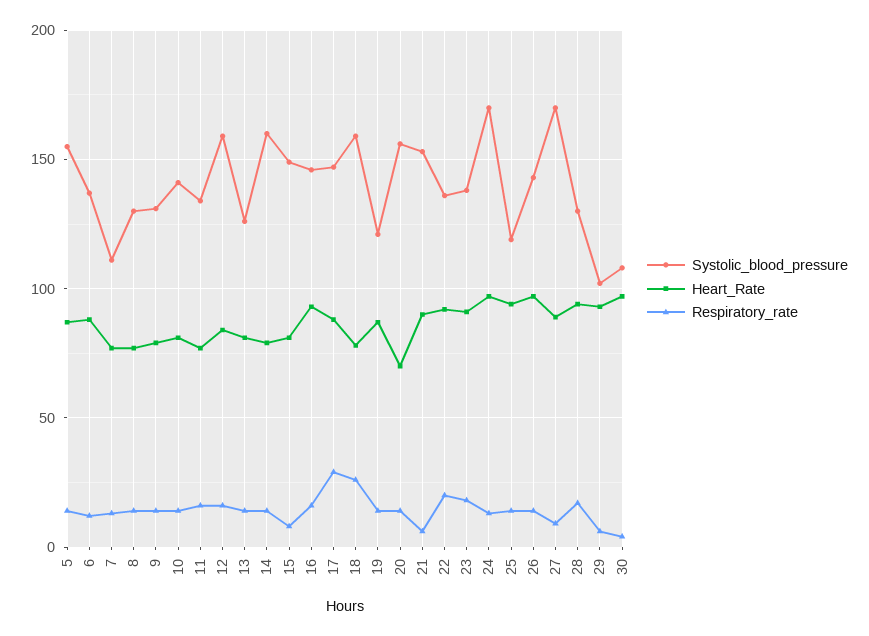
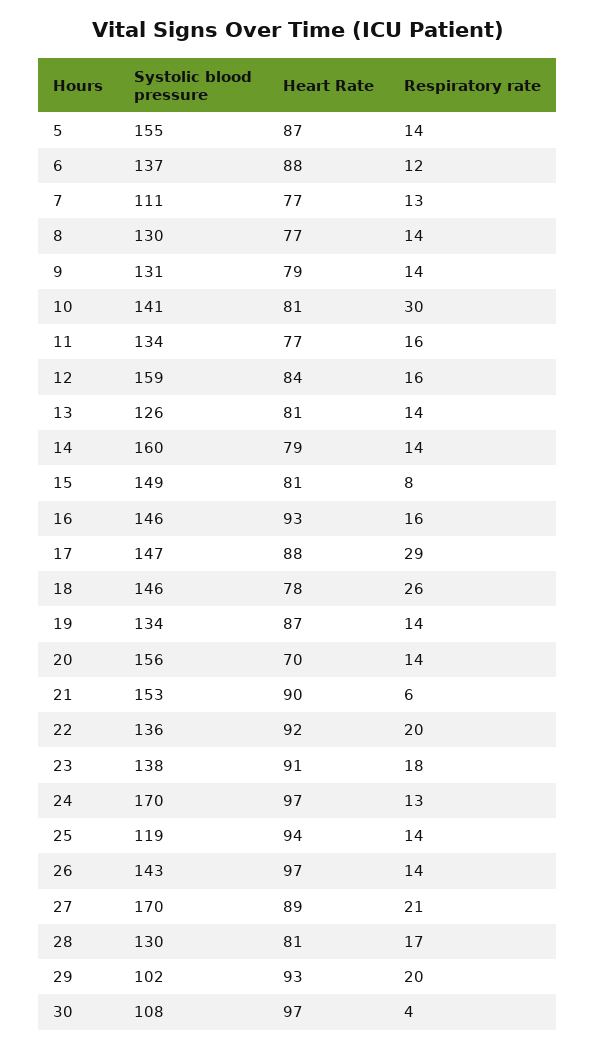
  {
    "Systolic_blood_pressure": {
      "5": 155,
      "6": 137,
      "7": 111,
      "8": 130,
      "9": 131,
      "10": 141,
      "11": 134,
      "12": 159,
      "13": 126,
      "14": 160,
      "15": 149,
      "16": 146,
      "17": 147,
-     "18": 160,
+     "18": 146,
-     "19": 120,
+     "19": 134,
      "20": 156,
      "21": 153,
      "22": 136,
      "23": 138,
      "24": 170,
      "25": 119,
      "26": 143,
      "27": 170,
      "28": 130,
      "29": 102,
      "30": 108
    },
    "Heart_Rate": {
      "5": 87,
      "6": 88,
      "7": 77,
      "8": 77,
      "9": 79,
      "10": 81,
      "11": 77,
      "12": 84,
      "13": 81,
      "14": 79,
      "15": 81,
      "16": 93,
      "17": 88,
      "18": 78,
      "19": 87,
      "20": 70,
      "21": 90,
      "22": 92,
      "23": 91,
      "24": 97,
      "25": 94,
      "26": 97,
      "27": 89,
-     "28": 95,
+     "28": 81,
      "29": 93,
      "30": 97
    },
    "Respiratory_rate": {
      "5": 14,
      "6": 12,
      "7": 13,
      "8": 14,
      "9": 14,
-     "10": 15,
+     "10": 30,
      "11": 16,
      "12": 16,
      "13": 14,
      "14": 14,
      "15": 8,
      "16": 16,
      "17": 29,
      "18": 26,
      "19": 14,
      "20": 14,
      "21": 6,
      "22": 20,
      "23": 18,
      "24": 13,
      "25": 14,
      "26": 14,
-     "27": 10,
+     "27": 21,
      "28": 17,
-     "29": 5,
+     "29": 20,
      "30": 4
    }
  }

